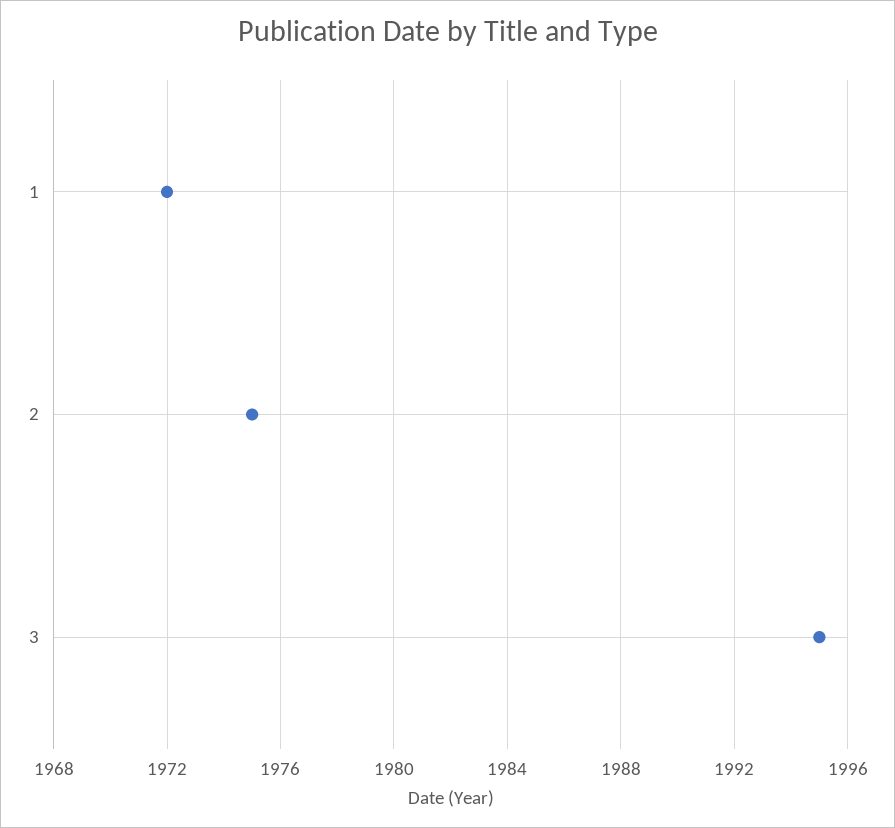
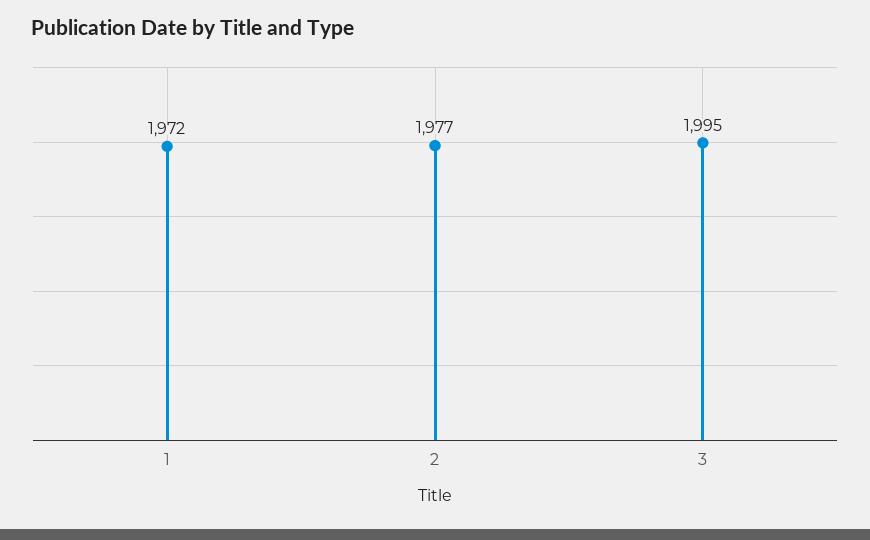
  {
    "1": 1972,
-   "2": 1975,
+   "2": 1977,
    "3": 1995
  }

